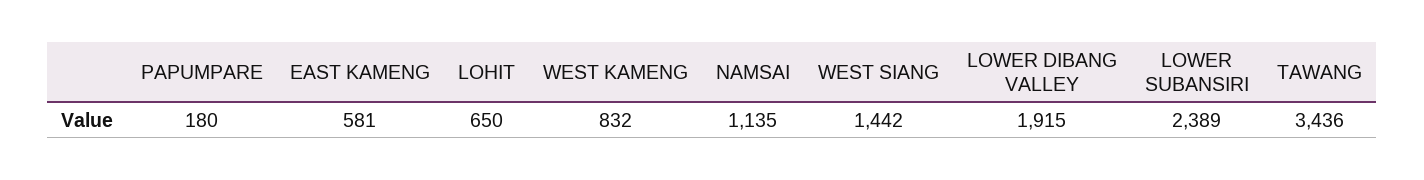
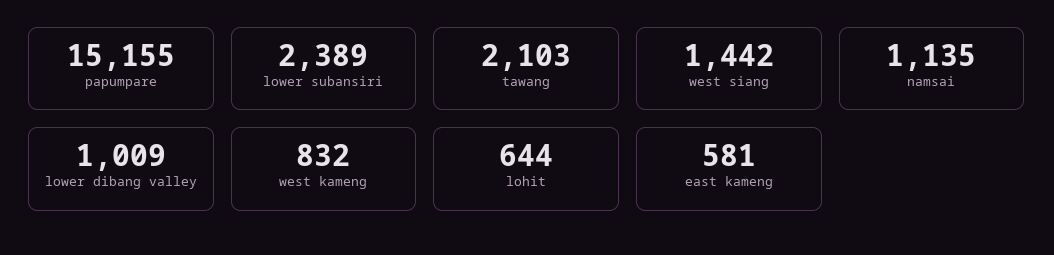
  {
-   "PAPUMPARE": 180,
+   "PAPUMPARE": 15155,
    "EAST KAMENG": 581,
-   "LOHIT": 650,
+   "LOHIT": 644,
    "WEST KAMENG": 832,
    "NAMSAI": 1135,
    "WEST SIANG": 1442,
-   "LOWER DIBANG VALLEY": 1915,
+   "LOWER DIBANG VALLEY": 1009,
    "LOWER SUBANSIRI": 2389,
-   "TAWANG": 3436
+   "TAWANG": 2103
  }

